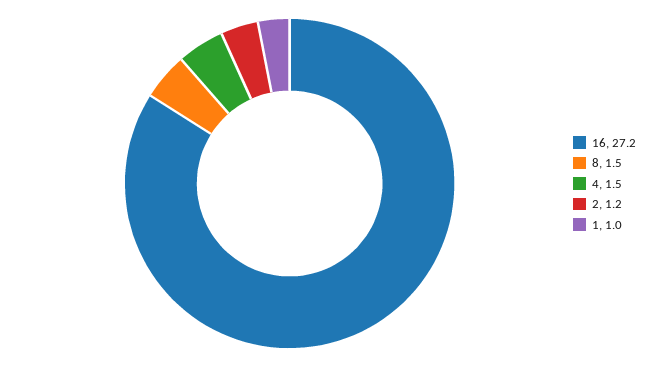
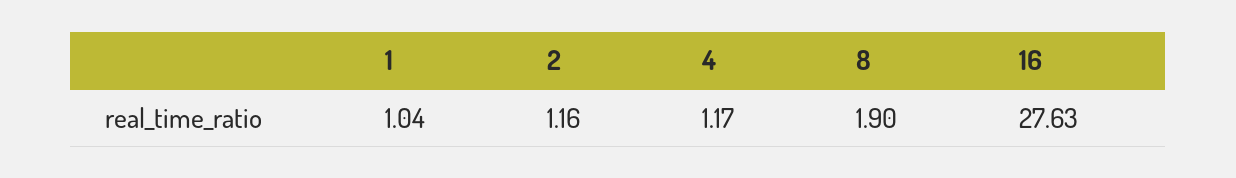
  {
-   "16": 27.2,
+   "16": 27.63,
-   "8": 1.5,
+   "8": 1.9,
-   "4": 1.5,
+   "4": 1.17,
    "2": 1.16,
    "1": 1.04
  }

